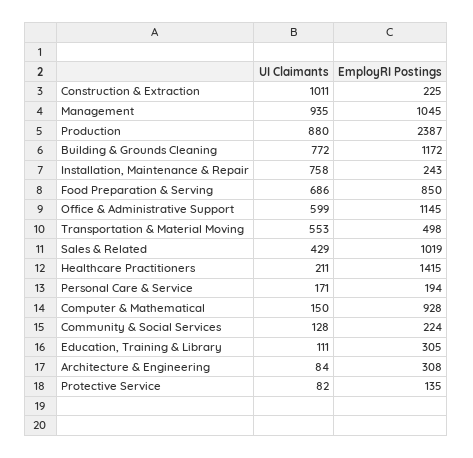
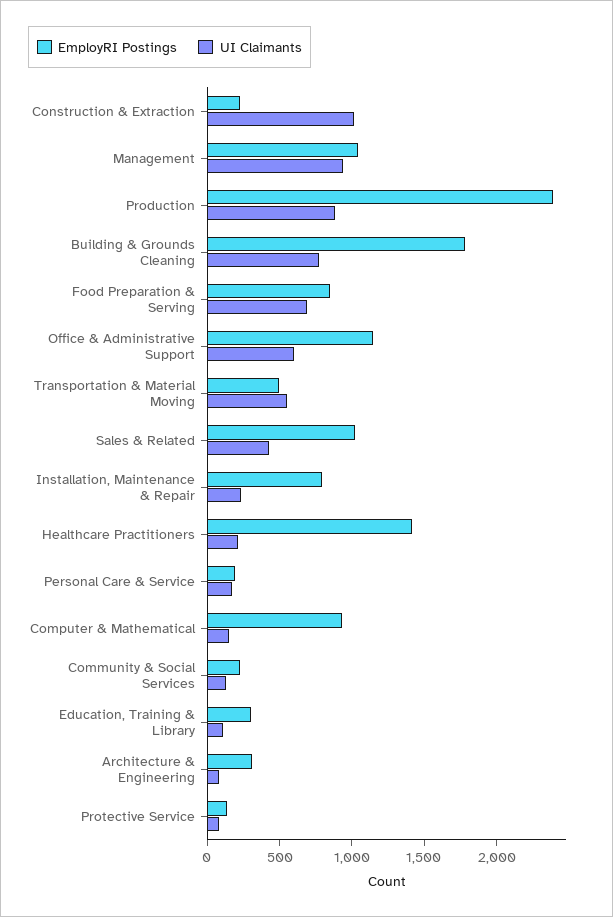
  {
    "UI Claimants": {
      "Construction & Extraction": 1011,
      "Management": 935,
      "Production": 880,
      "Building & Grounds Cleaning": 772,
-     "Installation, Maintenance & Repair": 758,
+     "Installation, Maintenance & Repair": 200,
      "Food Preparation & Serving": 686,
      "Office & Administrative Support": 599,
      "Transportation & Material Moving": 553,
      "Sales & Related": 429,
      "Healthcare Practitioners": 211,
      "Personal Care & Service": 171,
      "Computer & Mathematical": 150,
      "Community & Social Services": 128,
      "Education, Training & Library": 111,
      "Architecture & Engineering": 84,
      "Protective Service": 82
    },
    "EmployRI Postings": {
      "Construction & Extraction": 225,
      "Management": 1045,
      "Production": 2387,
-     "Building & Grounds Cleaning": 1172,
+     "Building & Grounds Cleaning": 1800,
-     "Installation, Maintenance & Repair": 243,
+     "Installation, Maintenance & Repair": 800,
      "Food Preparation & Serving": 850,
      "Office & Administrative Support": 1145,
      "Transportation & Material Moving": 498,
      "Sales & Related": 1019,
      "Healthcare Practitioners": 1415,
      "Personal Care & Service": 194,
      "Computer & Mathematical": 928,
      "Community & Social Services": 224,
      "Education, Training & Library": 305,
      "Architecture & Engineering": 308,
      "Protective Service": 135
    }
  }

